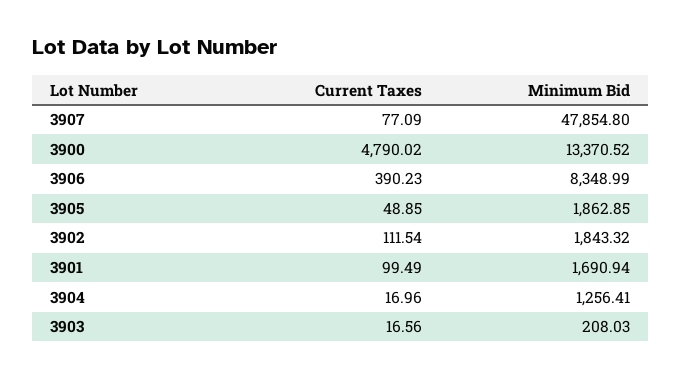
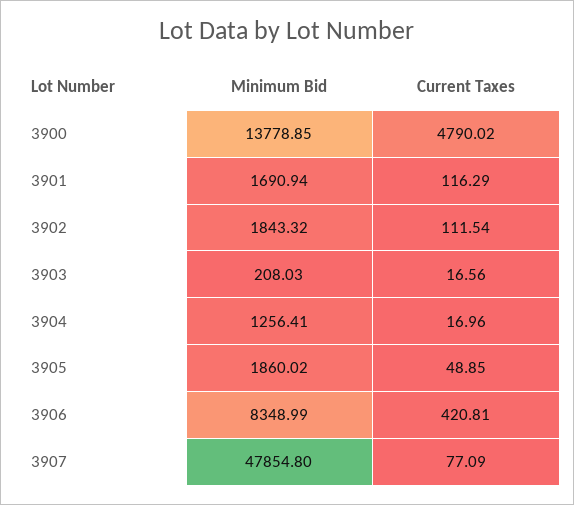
  {
    "Current Taxes": {
      "3907": 77.09,
      "3900": 4790.02,
-     "3906": 390.23,
+     "3906": 420.81,
      "3905": 48.85,
      "3902": 111.54,
-     "3901": 99.49,
+     "3901": 116.29,
      "3904": 16.96,
      "3903": 16.56
    },
    "Minimum Bid": {
      "3907": 47854.8,
-     "3900": 13370.52,
+     "3900": 13778.85,
      "3906": 8348.99,
-     "3905": 1862.85,
+     "3905": 1860.02,
      "3902": 1843.32,
      "3901": 1690.94,
      "3904": 1256.41,
      "3903": 208.03
    }
  }

